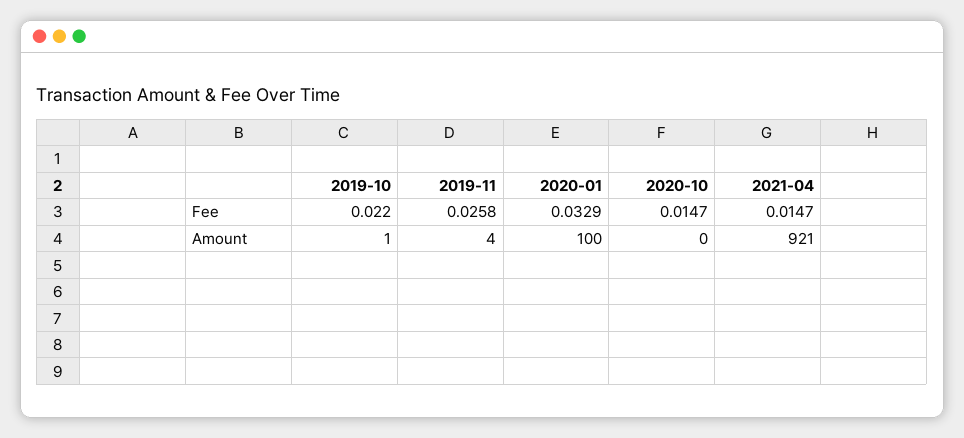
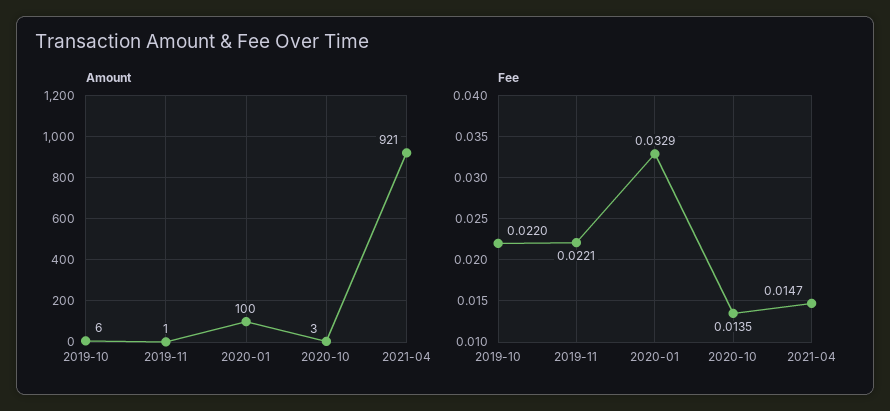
  {
    "Fee": {
      "2019-10": 0.022,
-     "2019-11": 0.0258,
+     "2019-11": 0.0221,
      "2020-01": 0.0329,
-     "2020-10": 0.0147,
+     "2020-10": 0.0135,
      "2021-04": 0.0147
    },
    "Amount": {
-     "2019-10": 1,
+     "2019-10": 6,
-     "2019-11": 4,
+     "2019-11": 1,
      "2020-01": 100,
-     "2020-10": 0,
+     "2020-10": 3,
      "2021-04": 921
    }
  }

